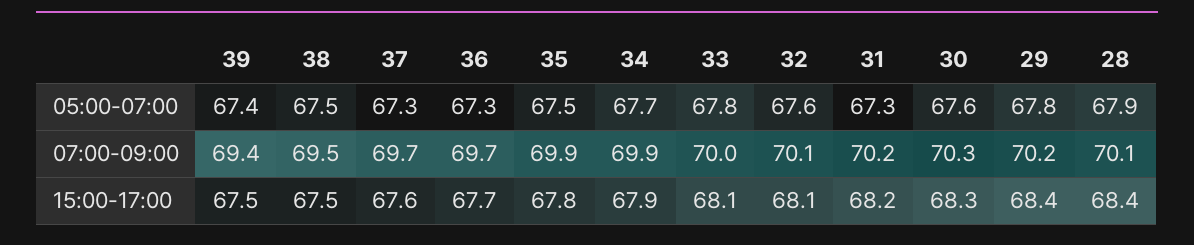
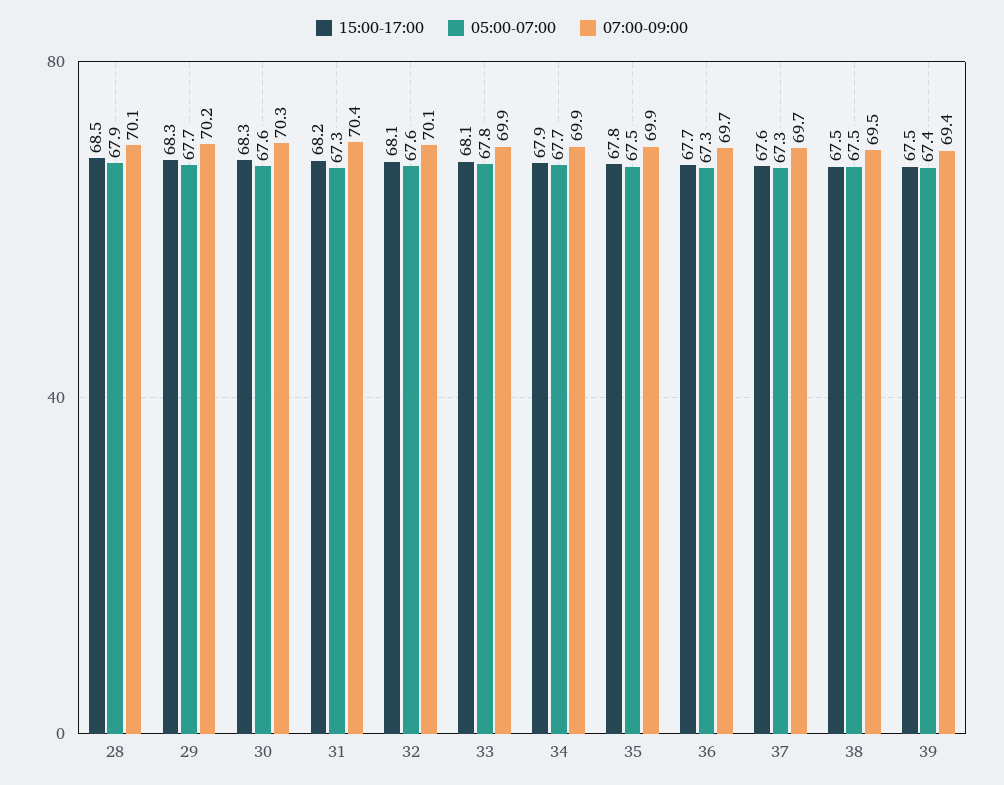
  {
    "05:00-07:00": {
      "39": 67.4,
      "38": 67.5,
      "37": 67.3,
      "36": 67.3,
      "35": 67.5,
      "34": 67.7,
      "33": 67.8,
      "32": 67.6,
      "31": 67.3,
      "30": 67.6,
-     "29": 67.8,
+     "29": 67.7,
      "28": 67.9
    },
    "07:00-09:00": {
      "39": 69.4,
      "38": 69.5,
      "37": 69.7,
      "36": 69.7,
      "35": 69.9,
      "34": 69.9,
-     "33": 70,
+     "33": 69.9,
      "32": 70.1,
-     "31": 70.2,
+     "31": 70.4,
      "30": 70.3,
      "29": 70.2,
      "28": 70.1
    },
    "15:00-17:00": {
      "39": 67.5,
      "38": 67.5,
      "37": 67.6,
      "36": 67.7,
      "35": 67.8,
      "34": 67.9,
      "33": 68.1,
      "32": 68.1,
      "31": 68.2,
      "30": 68.3,
-     "29": 68.4,
+     "29": 68.3,
-     "28": 68.4
+     "28": 68.5
    }
  }

